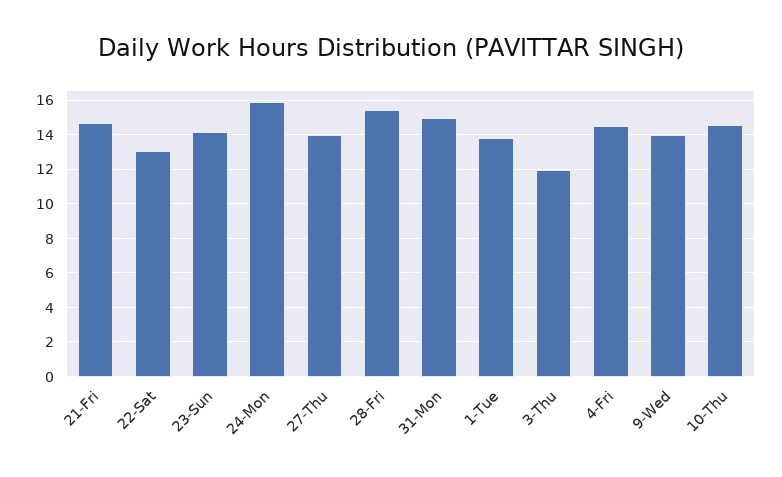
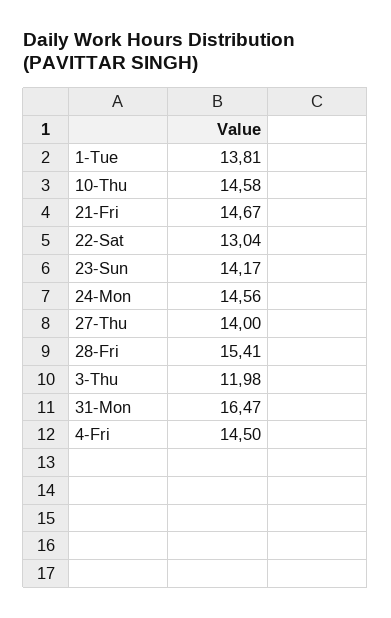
  {
    "21-Fri": 14.67,
    "22-Sat": 13.04,
    "23-Sun": 14.17,
-   "24-Mon": 16,
+   "24-Mon": 14.56,
    "27-Thu": 14,
    "28-Fri": 15.41,
-   "31-Mon": 15,
+   "31-Mon": 16.47,
    "1-Tue": 13.81,
    "3-Thu": 11.98,
    "4-Fri": 14.5,
-   "9-Wed": 14,
    "10-Thu": 14.58
  }

